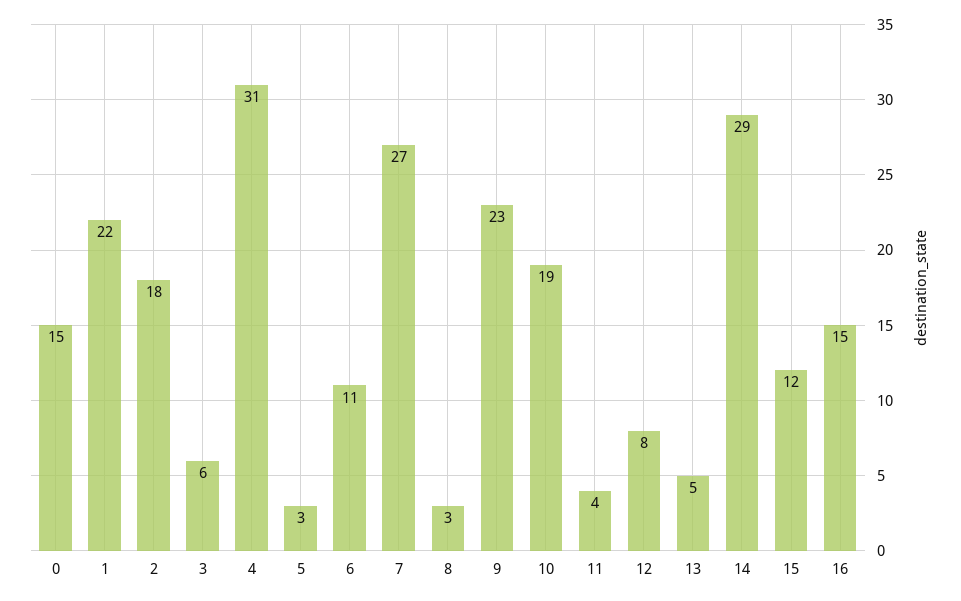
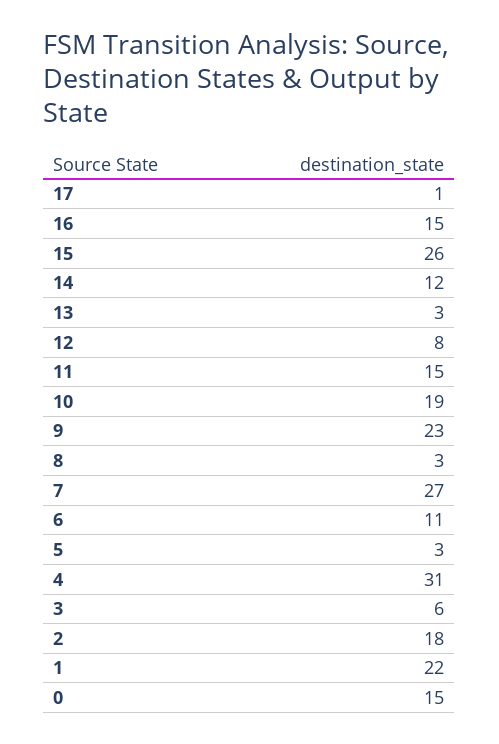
  {
    "0": 15,
    "1": 22,
    "2": 18,
    "3": 6,
    "4": 31,
    "5": 3,
    "6": 11,
    "7": 27,
    "8": 3,
    "9": 23,
    "10": 19,
-   "11": 4,
+   "11": 15,
    "12": 8,
-   "13": 5,
+   "13": 3,
-   "14": 29,
+   "14": 12,
-   "15": 12,
+   "15": 26,
-   "16": 15
+   "16": 15,
+   "17": 1
  }

